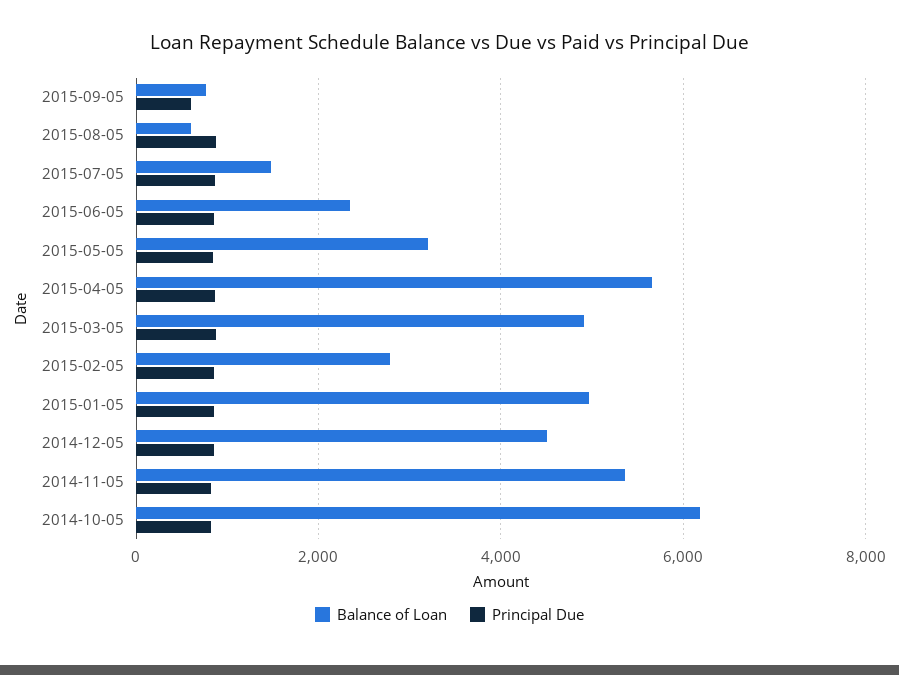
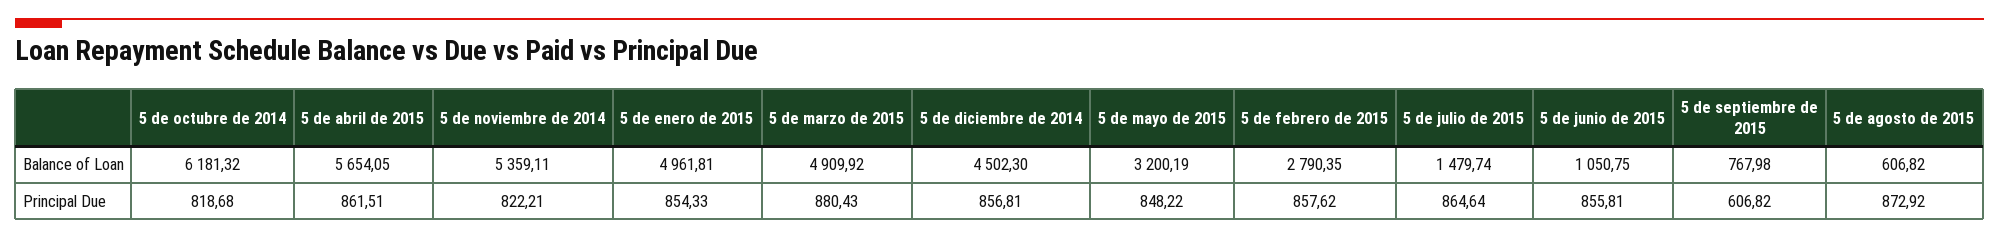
  {
    "Balance of Loan": {
      "2015-09-05": 767.98,
      "2015-08-05": 606.82,
      "2015-07-05": 1479.74,
-     "2015-06-05": 2400,
+     "2015-06-05": 1050.75,
      "2015-05-05": 3200.19,
      "2015-04-05": 5654.05,
      "2015-03-05": 4909.92,
      "2015-02-05": 2790.35,
      "2015-01-05": 4961.81,
      "2014-12-05": 4502.3,
      "2014-11-05": 5359.11,
      "2014-10-05": 6181.32
    },
    "Principal Due": {
      "2015-09-05": 606.82,
      "2015-08-05": 872.92,
      "2015-07-05": 864.64,
      "2015-06-05": 855.81,
      "2015-05-05": 848.22,
      "2015-04-05": 861.51,
      "2015-03-05": 880.43,
      "2015-02-05": 857.62,
      "2015-01-05": 854.33,
      "2014-12-05": 856.81,
      "2014-11-05": 822.21,
      "2014-10-05": 818.68
    }
  }

